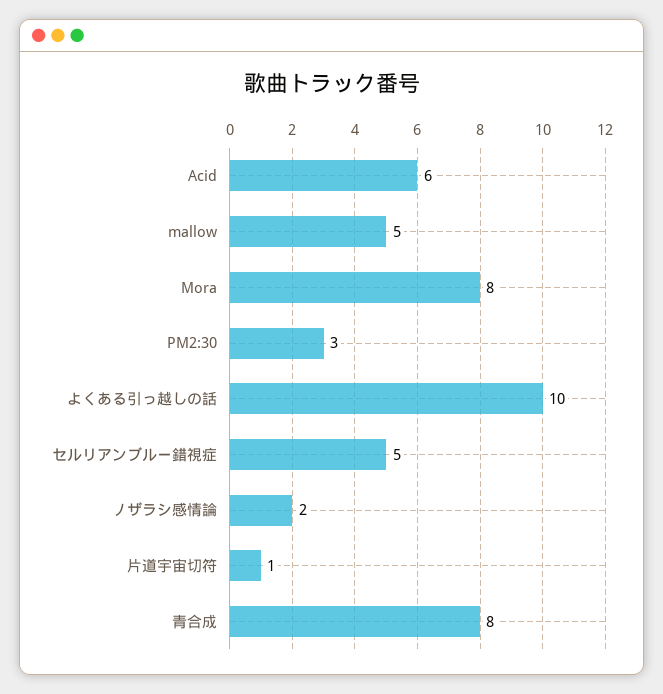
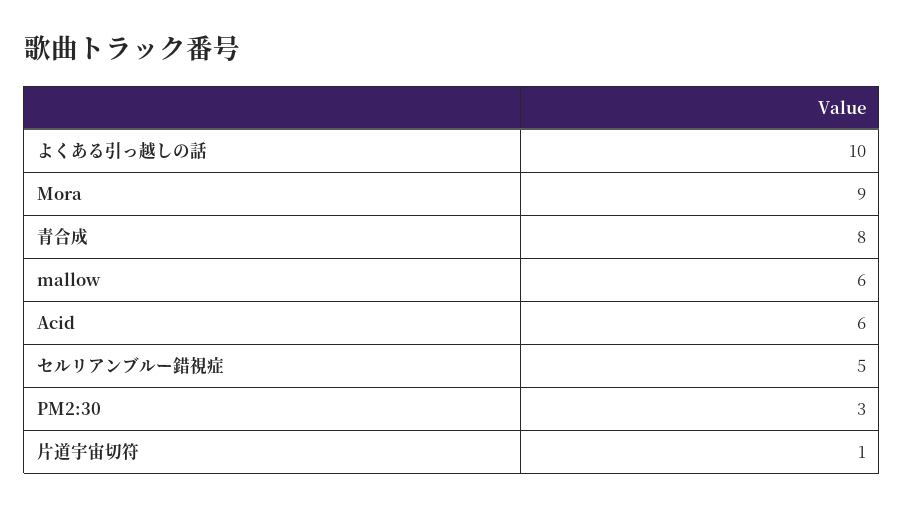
  {
    "Acid": 6,
-   "mallow": 5,
+   "mallow": 6,
-   "Mora": 8,
+   "Mora": 9,
    "PM2:30": 3,
    "よくある引っ越しの話": 10,
    "セルリアンブルー錯視症": 5,
-   "ノザラシ感情論": 2,
    "片道宇宙切符": 1,
    "青合成": 8
  }

